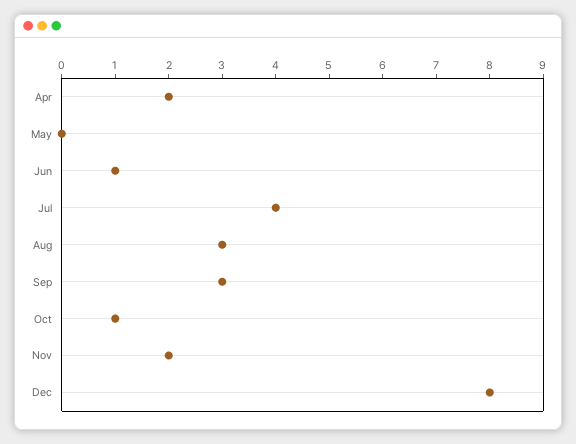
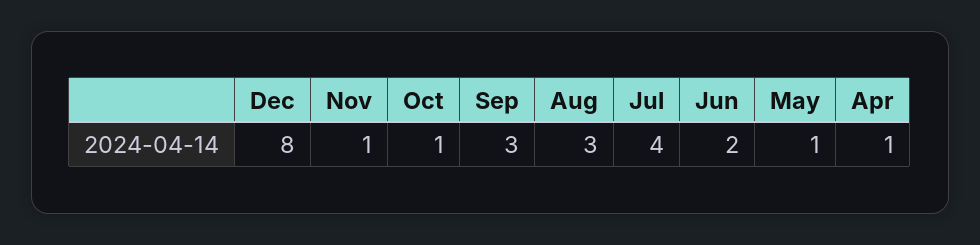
  {
-   "Apr": 2,
+   "Apr": 1,
-   "May": 0,
+   "May": 1,
-   "Jun": 1,
+   "Jun": 2,
    "Jul": 4,
    "Aug": 3,
    "Sep": 3,
    "Oct": 1,
-   "Nov": 2,
+   "Nov": 1,
    "Dec": 8
  }

